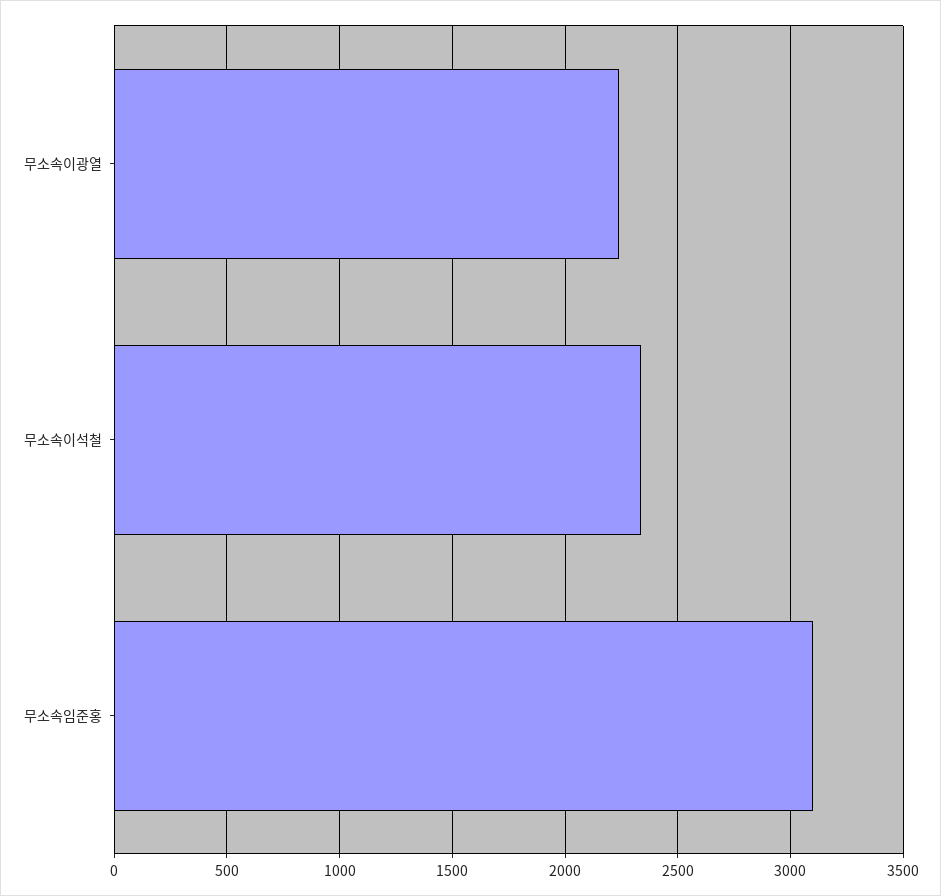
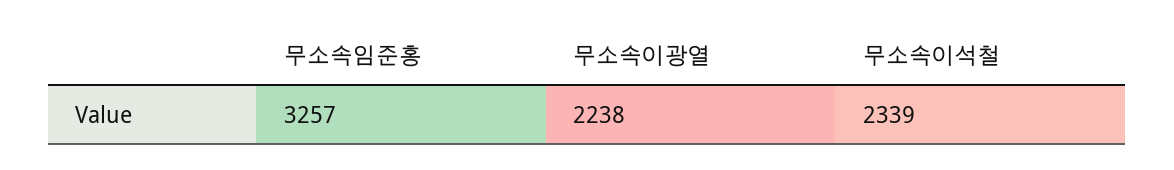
  {
    "무소속이광열": 2238,
    "무소속이석철": 2339,
-   "무소속임준홍": 3100
+   "무소속임준홍": 3257
  }

